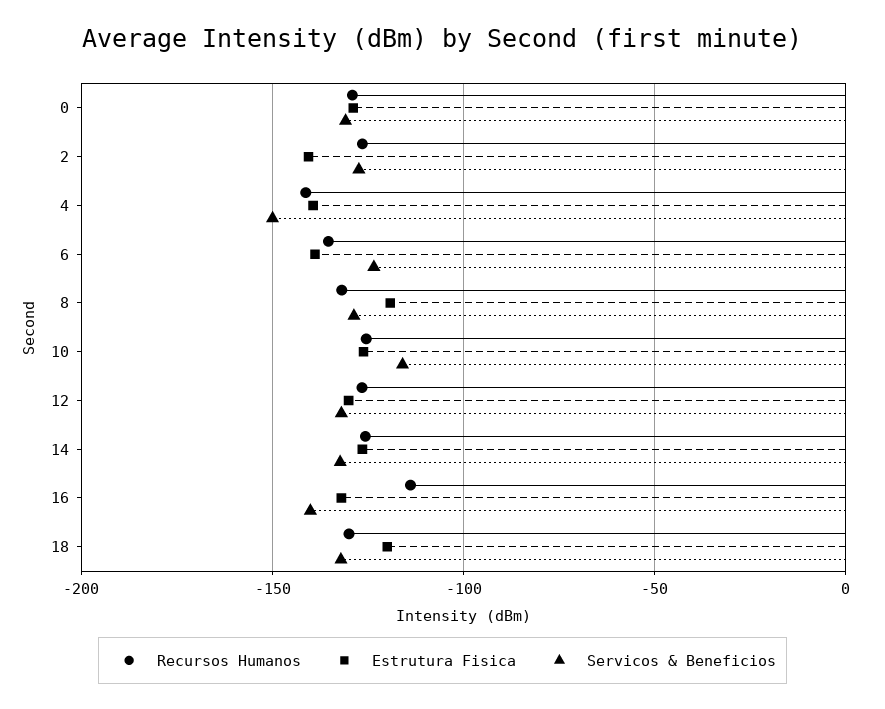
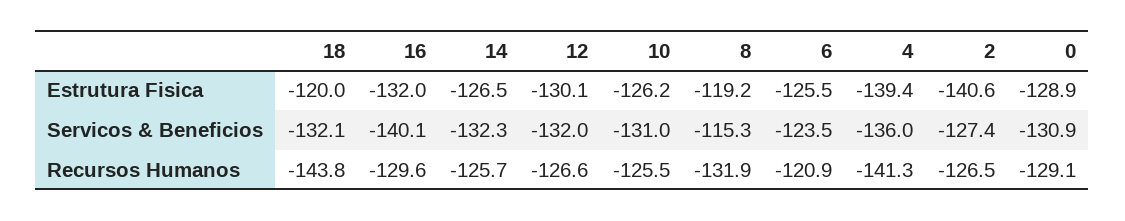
  {
    "Recursos Humanos": {
      "0": -129.1,
      "2": -126.5,
      "4": -141.3,
-     "6": -135,
+     "6": -120.9,
      "8": -131.9,
      "10": -125.5,
      "12": -126.6,
      "14": -125.7,
-     "16": -115,
+     "16": -129.6,
-     "18": -130
+     "18": -143.8
    },
    "Estrutura Fisica": {
      "0": -128.9,
      "2": -140.6,
      "4": -139.4,
-     "6": -140,
+     "6": -125.5,
      "8": -119.2,
      "10": -126.2,
      "12": -130.1,
      "14": -126.5,
      "16": -132,
      "18": -120
    },
    "Servicos & Beneficios": {
      "0": -130.9,
      "2": -127.4,
-     "4": -150,
+     "4": -136,
      "6": -123.5,
-     "8": -130,
+     "8": -115.3,
-     "10": -115,
+     "10": -131,
      "12": -132,
      "14": -132.3,
      "16": -140.1,
      "18": -132.1
    }
  }

